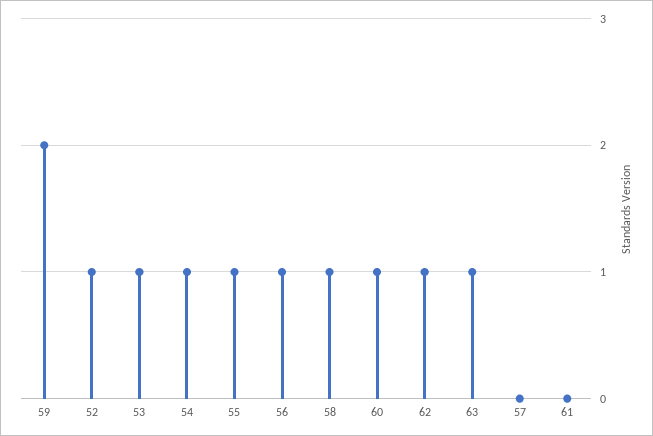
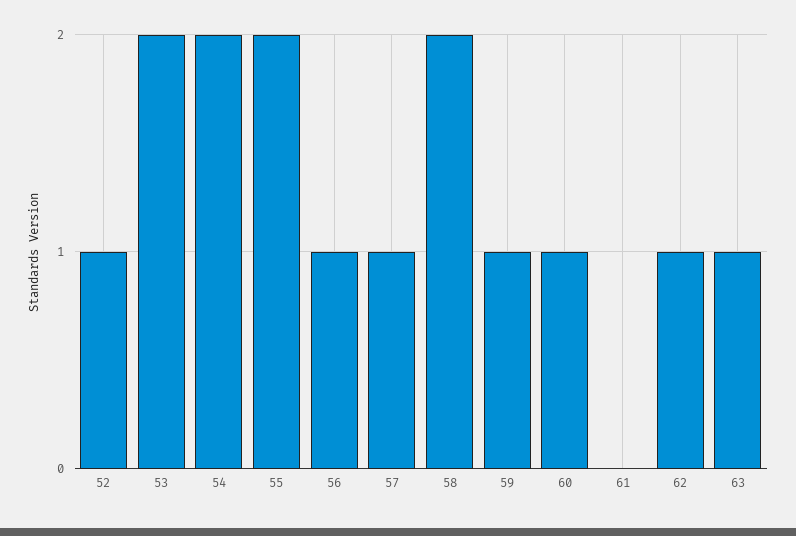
  {
-   "59": 2,
+   "59": 1,
    "52": 1,
-   "53": 1,
+   "53": 2,
-   "54": 1,
+   "54": 2,
-   "55": 1,
+   "55": 2,
    "56": 1,
-   "58": 1,
+   "58": 2,
    "60": 1,
    "62": 1,
    "63": 1,
-   "57": 0,
+   "57": 1,
    "61": 0
  }

